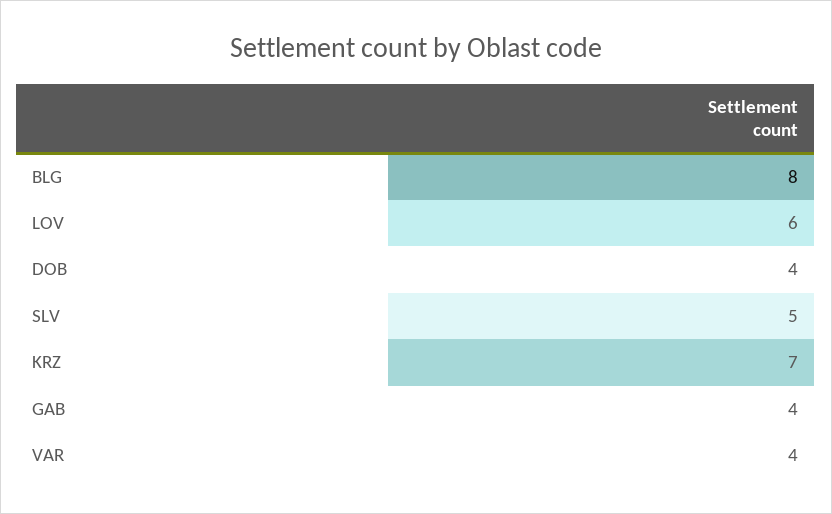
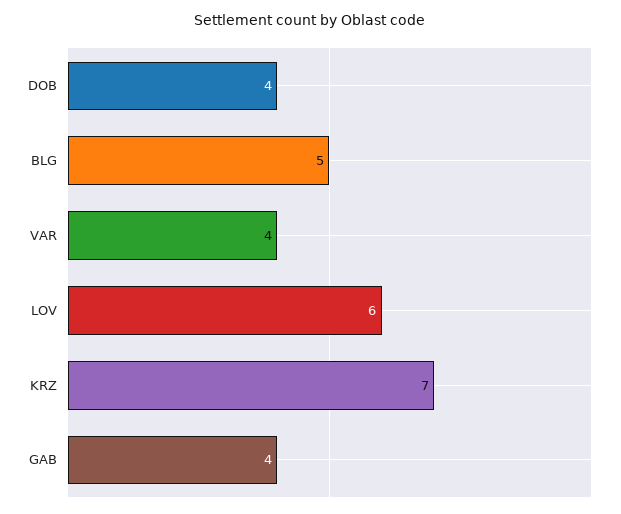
  {
-   "BLG": 8,
+   "BLG": 5,
    "LOV": 6,
    "DOB": 4,
-   "SLV": 5,
    "KRZ": 7,
    "GAB": 4,
    "VAR": 4
  }

